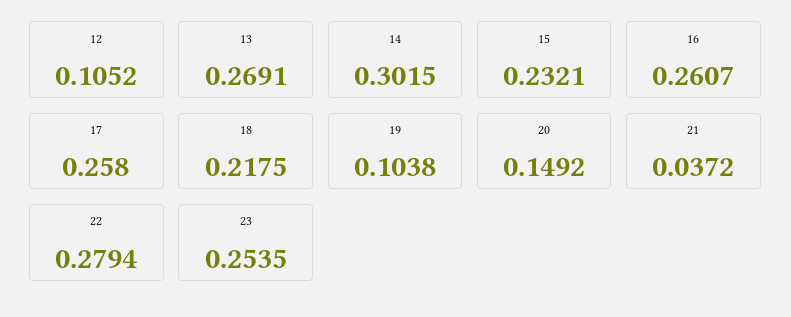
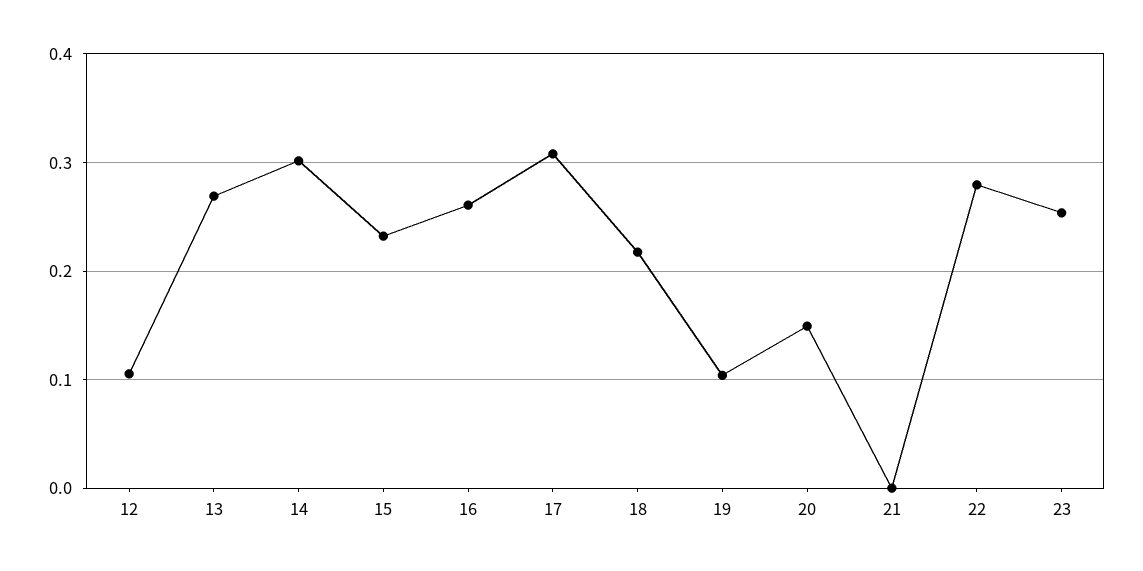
  {
    "12": 0.1052,
    "13": 0.2691,
    "14": 0.3015,
    "15": 0.2321,
    "16": 0.2607,
-   "17": 0.258,
+   "17": 0.31,
    "18": 0.2175,
    "19": 0.1038,
    "20": 0.1492,
-   "21": 0.0372,
+   "21": 0,
    "22": 0.2794,
    "23": 0.2535
  }

